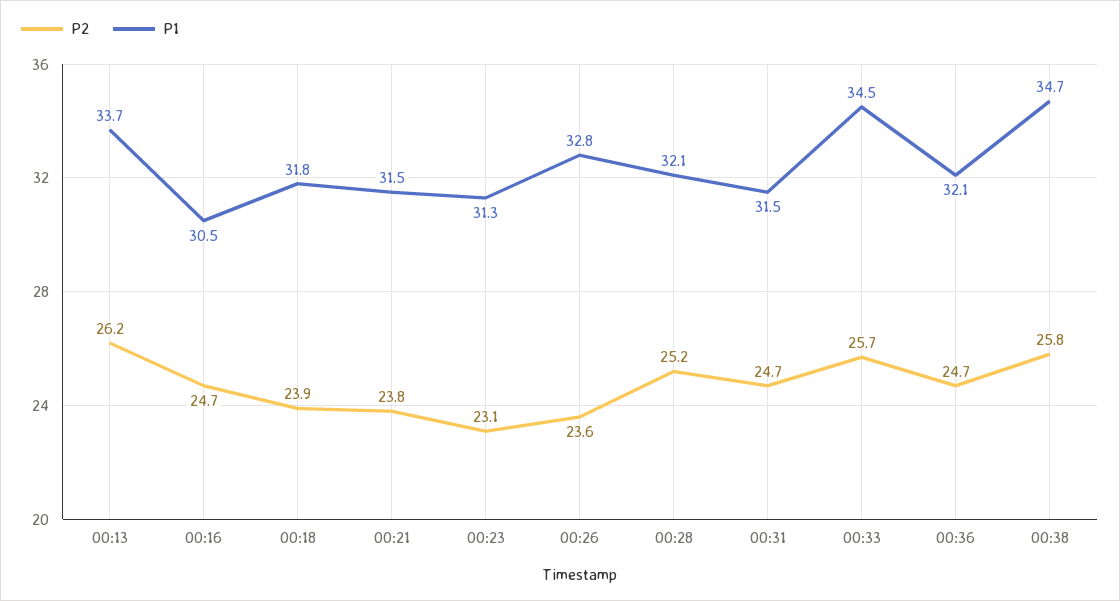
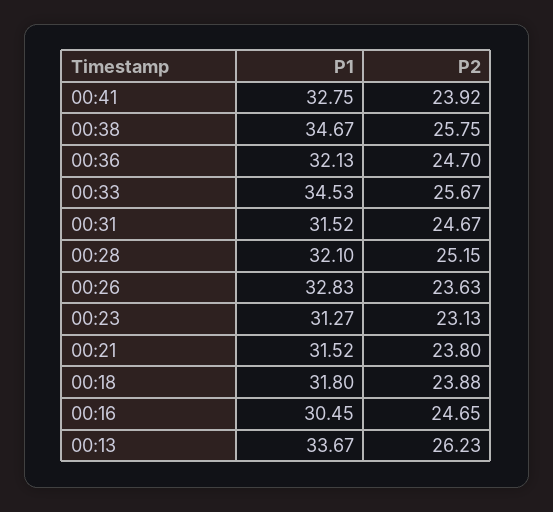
  {
    "P2": {
      "00:13": 26.23,
      "00:16": 24.65,
      "00:18": 23.88,
      "00:21": 23.8,
      "00:23": 23.13,
      "00:26": 23.63,
      "00:28": 25.15,
      "00:31": 24.67,
      "00:33": 25.67,
      "00:36": 24.7,
-     "00:38": 25.75
+     "00:38": 25.75,
+     "00:41": 23.92
    },
    "P1": {
      "00:13": 33.67,
      "00:16": 30.45,
      "00:18": 31.8,
      "00:21": 31.52,
      "00:23": 31.27,
      "00:26": 32.83,
      "00:28": 32.1,
      "00:31": 31.52,
      "00:33": 34.53,
      "00:36": 32.13,
-     "00:38": 34.67
+     "00:38": 34.67,
+     "00:41": 32.75
    }
  }

